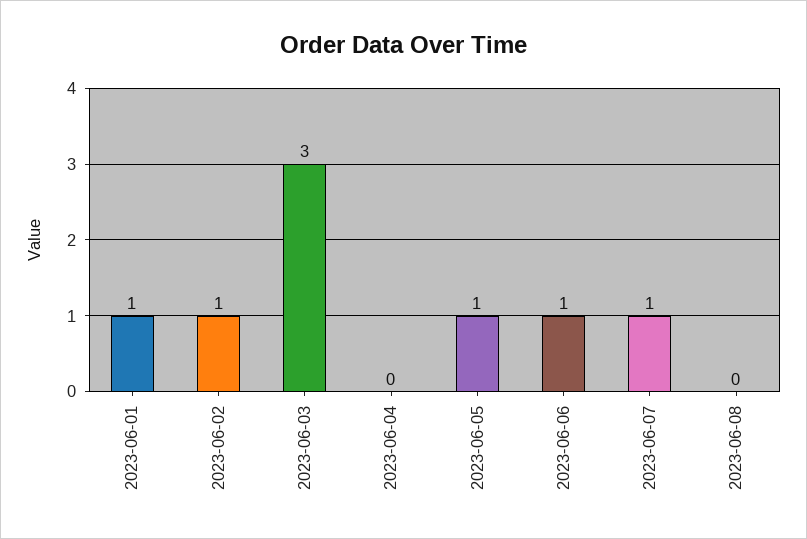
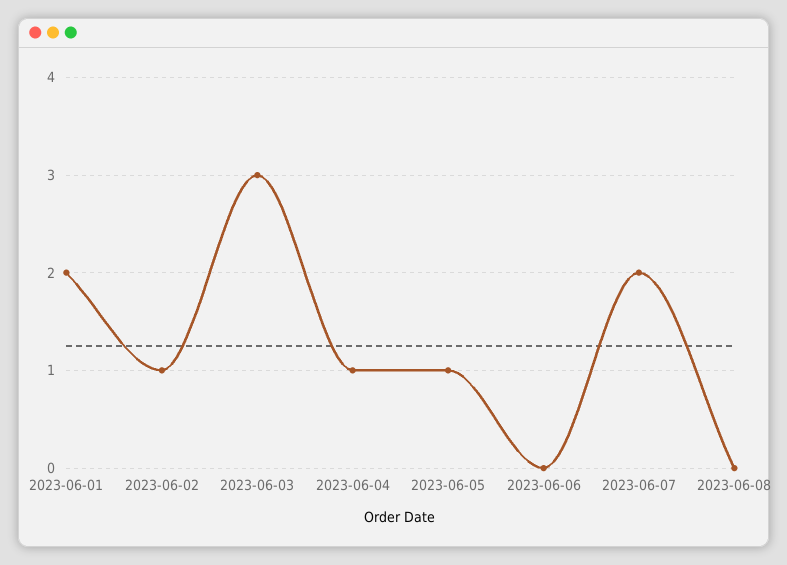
  {
-   "2023-06-01": 1,
+   "2023-06-01": 2,
    "2023-06-02": 1,
    "2023-06-03": 3,
-   "2023-06-04": 0,
+   "2023-06-04": 1,
    "2023-06-05": 1,
-   "2023-06-06": 1,
+   "2023-06-06": 0,
-   "2023-06-07": 1,
+   "2023-06-07": 2,
    "2023-06-08": 0
  }

